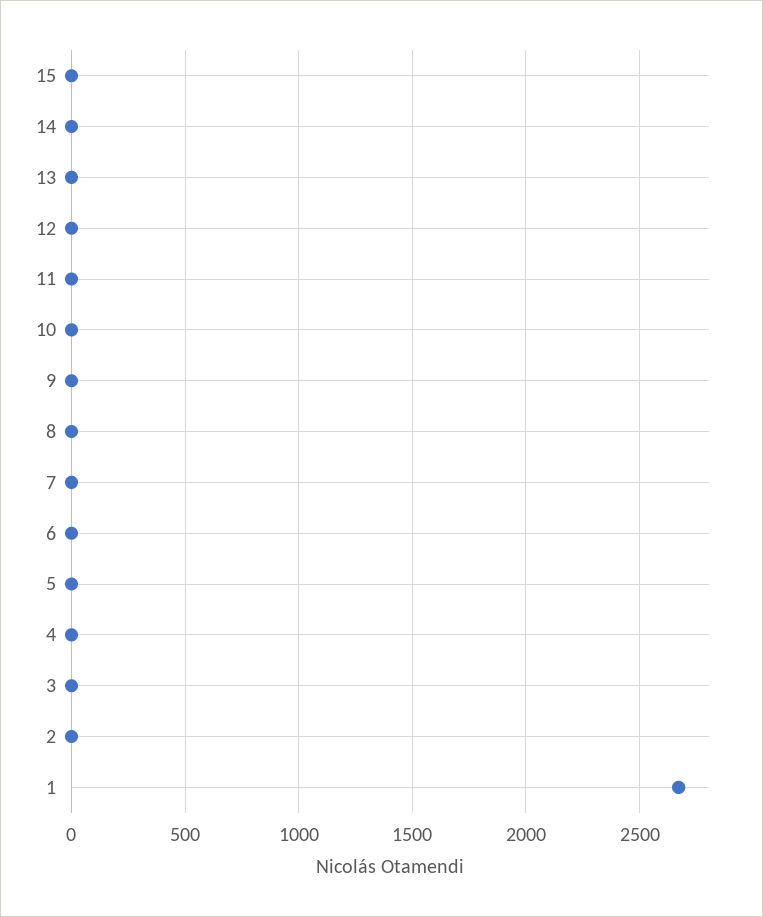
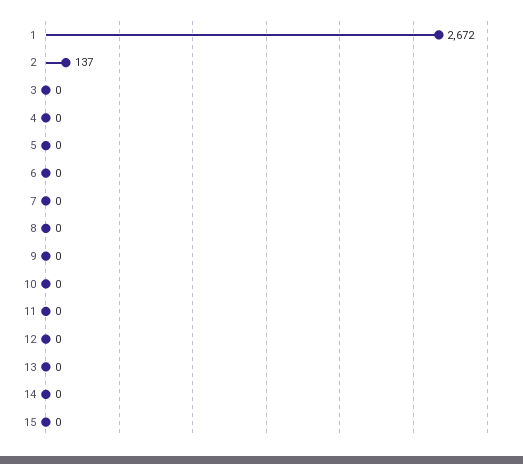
  {
    "15": 0,
    "14": 0,
    "13": 0,
    "12": 0,
    "11": 0,
    "10": 0,
    "9": 0,
    "8": 0,
    "7": 0,
    "6": 0,
    "5": 0,
    "4": 0,
    "3": 0,
-   "2": 0,
+   "2": 137,
    "1": 2672
  }

